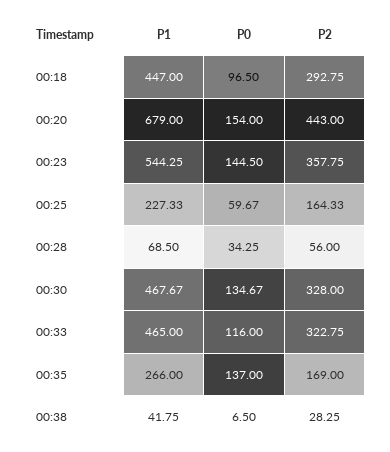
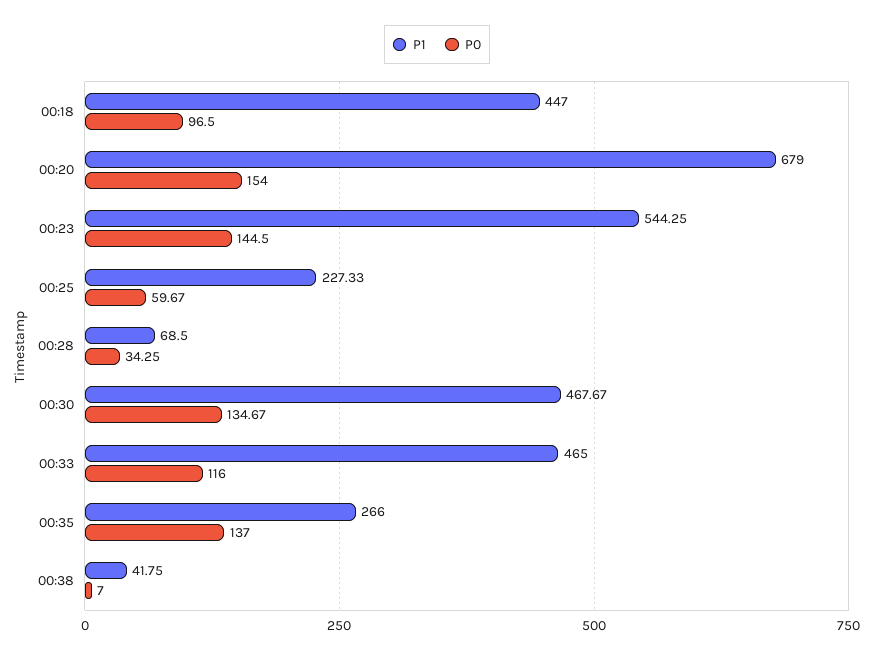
  {
    "P1": {
      "00:18": 447,
      "00:20": 679,
      "00:23": 544.25,
      "00:25": 227.33,
      "00:28": 68.5,
      "00:30": 467.67,
      "00:33": 465,
      "00:35": 266,
      "00:38": 41.75
    },
    "P0": {
      "00:18": 96.5,
      "00:20": 154,
      "00:23": 144.5,
      "00:25": 59.67,
      "00:28": 34.25,
      "00:30": 134.67,
      "00:33": 116,
      "00:35": 137,
-     "00:38": 6.5
+     "00:38": 7
-   },
+   }
-   "P2": {
-     "00:18": 292.75,
-     "00:20": 443,
-     "00:23": 357.75,
-     "00:25": 164.33,
-     "00:28": 56,
-     "00:30": 328,
-     "00:33": 322.75,
-     "00:35": 169,
-     "00:38": 28.25
-   }
  }

